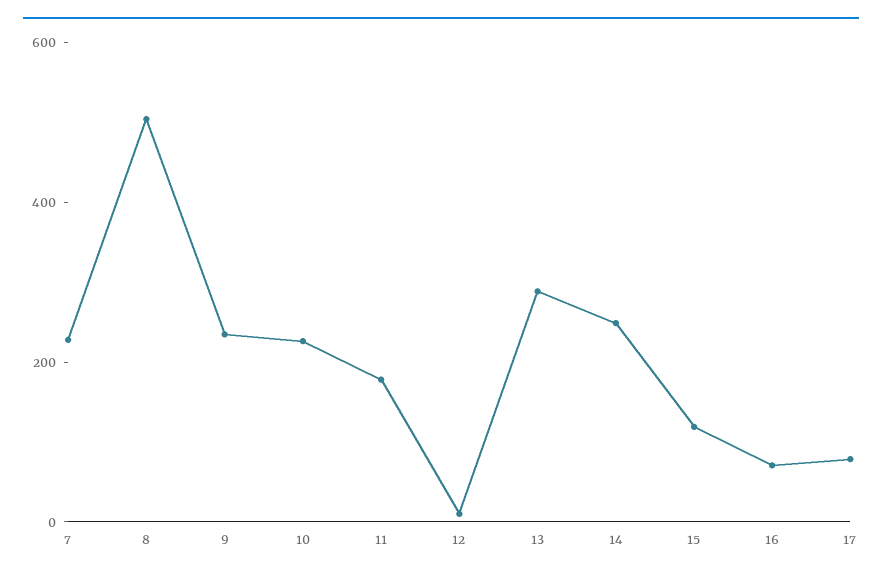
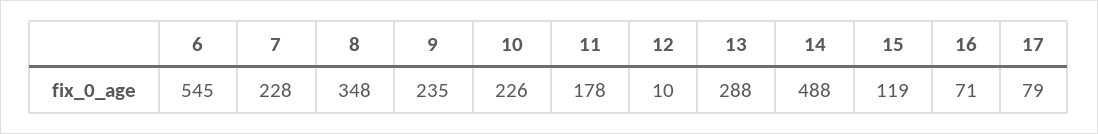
  {
    "7": 228,
-   "8": 500,
+   "8": 348,
    "9": 235,
    "10": 226,
    "11": 178,
    "12": 10,
    "13": 288,
-   "14": 250,
+   "14": 488,
    "15": 119,
    "16": 71,
-   "17": 79
+   "17": 79,
+   "6": 545
  }

